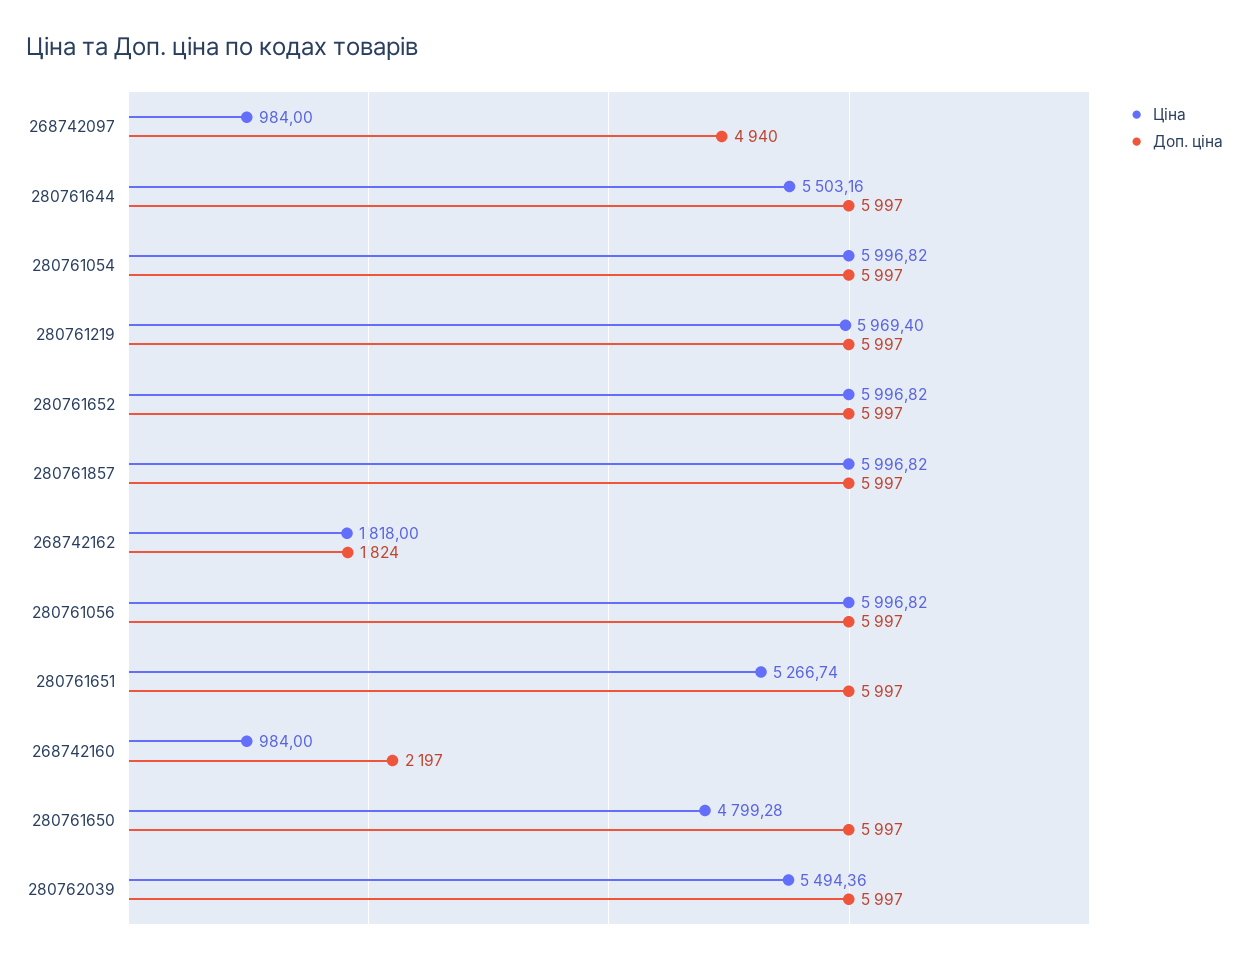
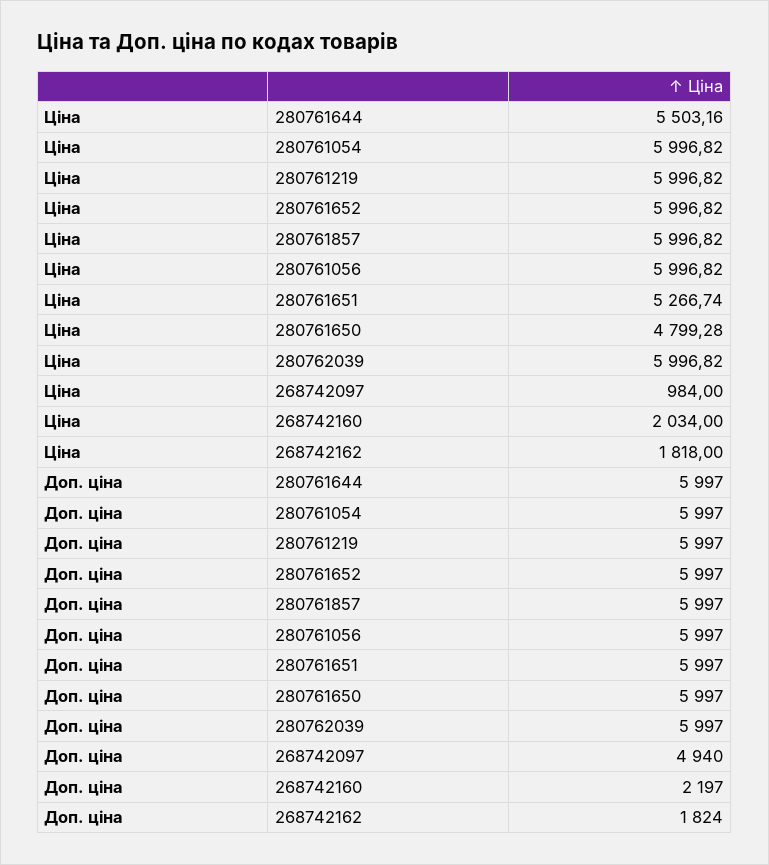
  {
    "Ціна": {
      "268742097": 984,
      "280761644": 5503.16,
      "280761054": 5996.82,
-     "280761219": 5969.4,
+     "280761219": 5996.82,
      "280761652": 5996.82,
      "280761857": 5996.82,
      "268742162": 1818,
      "280761056": 5996.82,
      "280761651": 5266.74,
-     "268742160": 984,
+     "268742160": 2034,
      "280761650": 4799.28,
-     "280762039": 5494.36
+     "280762039": 5996.82
    },
    "Доп. ціна": {
      "268742097": 4940,
      "280761644": 5997,
      "280761054": 5997,
      "280761219": 5997,
      "280761652": 5997,
      "280761857": 5997,
      "268742162": 1824,
      "280761056": 5997,
      "280761651": 5997,
      "268742160": 2197,
      "280761650": 5997,
      "280762039": 5997
    }
  }

